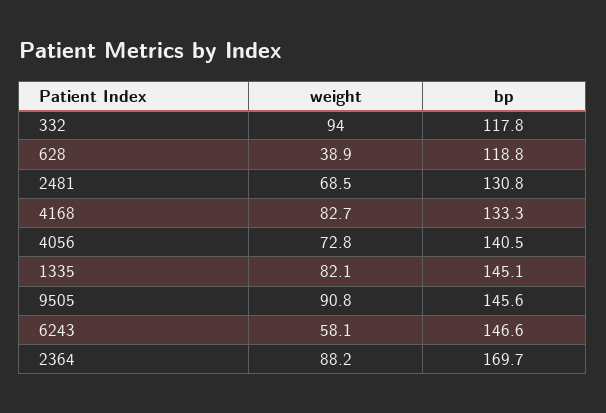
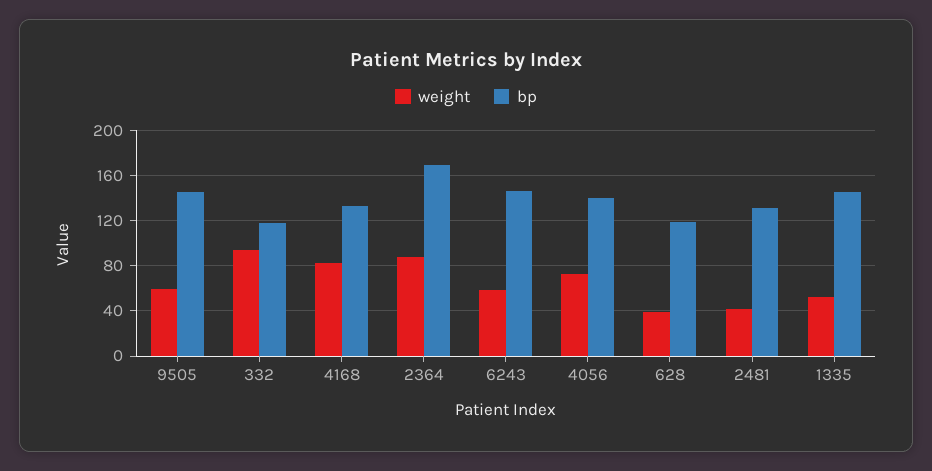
  {
    "weight": {
      "332": 94,
      "628": 38.9,
-     "2481": 68.5,
+     "2481": 40,
      "4168": 82.7,
      "4056": 72.8,
-     "1335": 82.1,
+     "1335": 50,
-     "9505": 90.8,
+     "9505": 60,
      "6243": 58.1,
      "2364": 88.2
    },
    "bp": {
      "332": 117.8,
      "628": 118.8,
      "2481": 130.8,
      "4168": 133.3,
      "4056": 140.5,
      "1335": 145.1,
      "9505": 145.6,
      "6243": 146.6,
      "2364": 169.7
    }
  }

